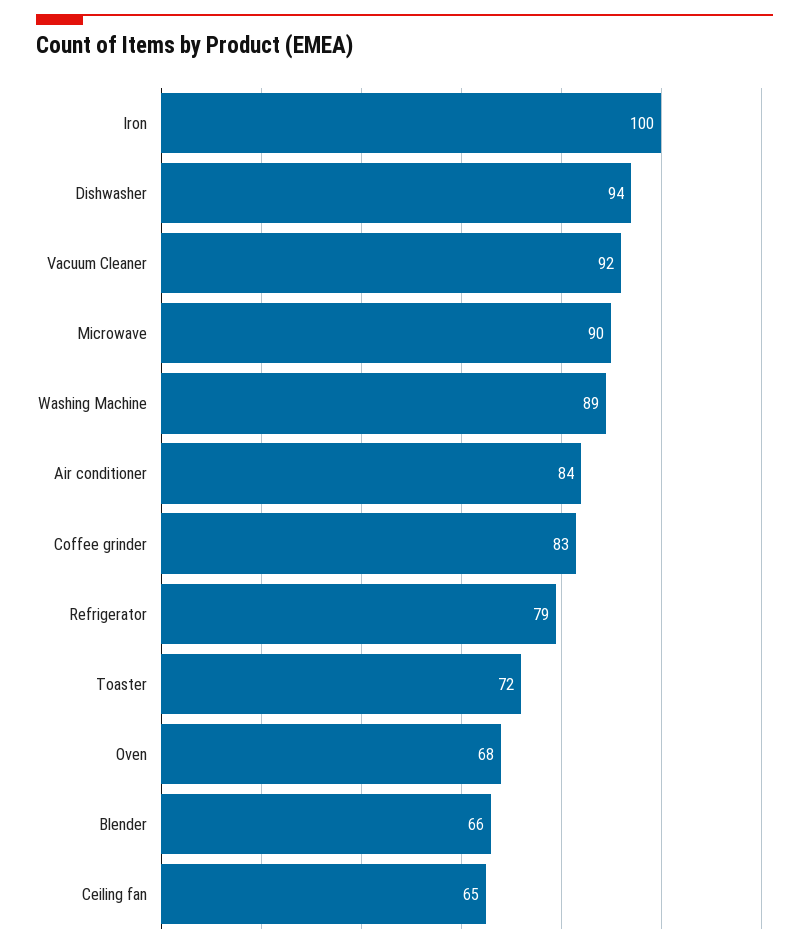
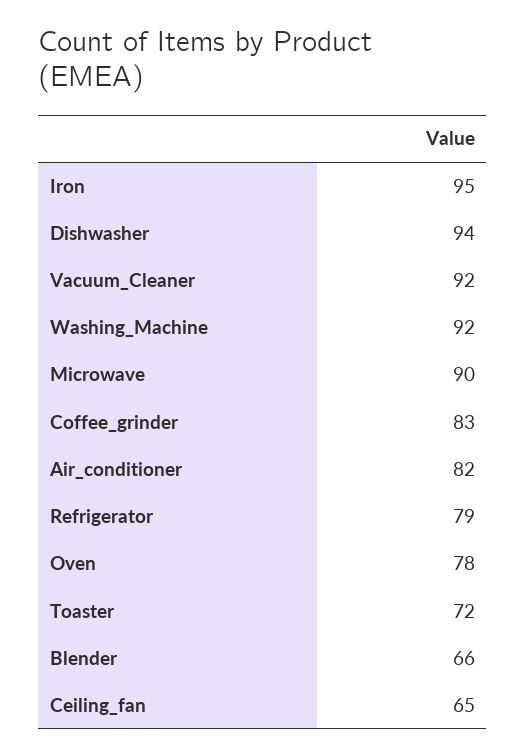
  {
-   "Iron": 100,
+   "Iron": 95,
    "Dishwasher": 94,
    "Vacuum Cleaner": 92,
    "Microwave": 90,
-   "Washing Machine": 89,
+   "Washing Machine": 92,
-   "Air conditioner": 84,
+   "Air conditioner": 82,
    "Coffee grinder": 83,
    "Refrigerator": 79,
    "Toaster": 72,
-   "Oven": 68,
+   "Oven": 78,
    "Blender": 66,
    "Ceiling fan": 65
  }

